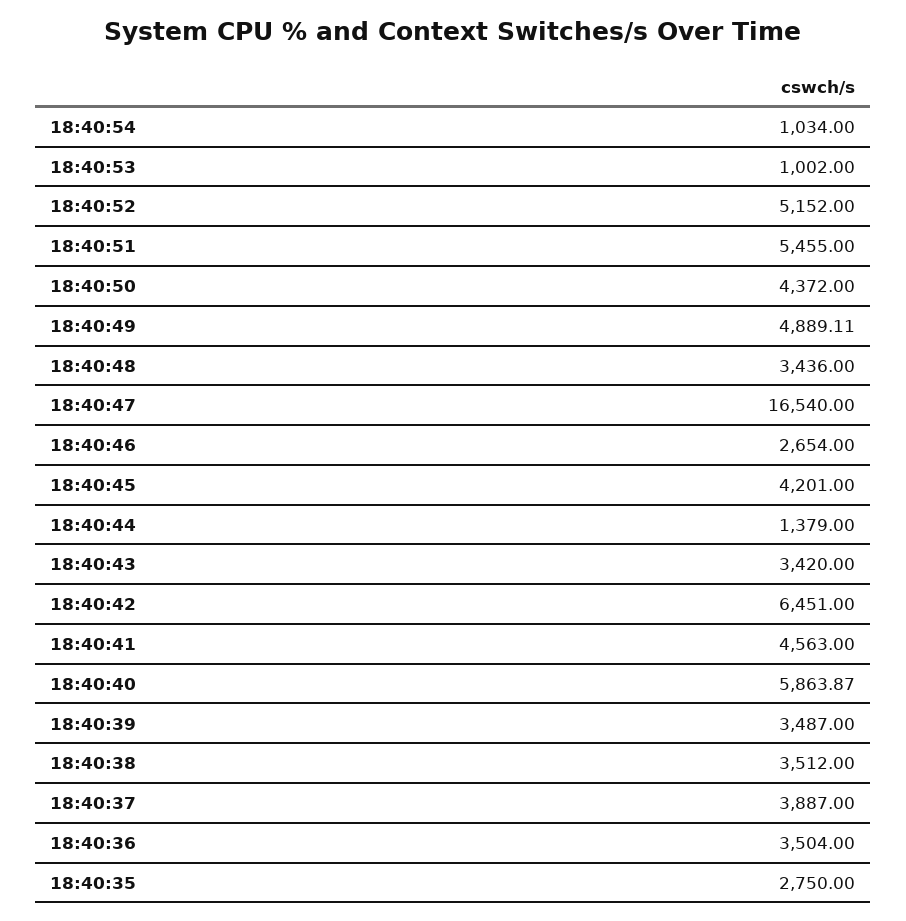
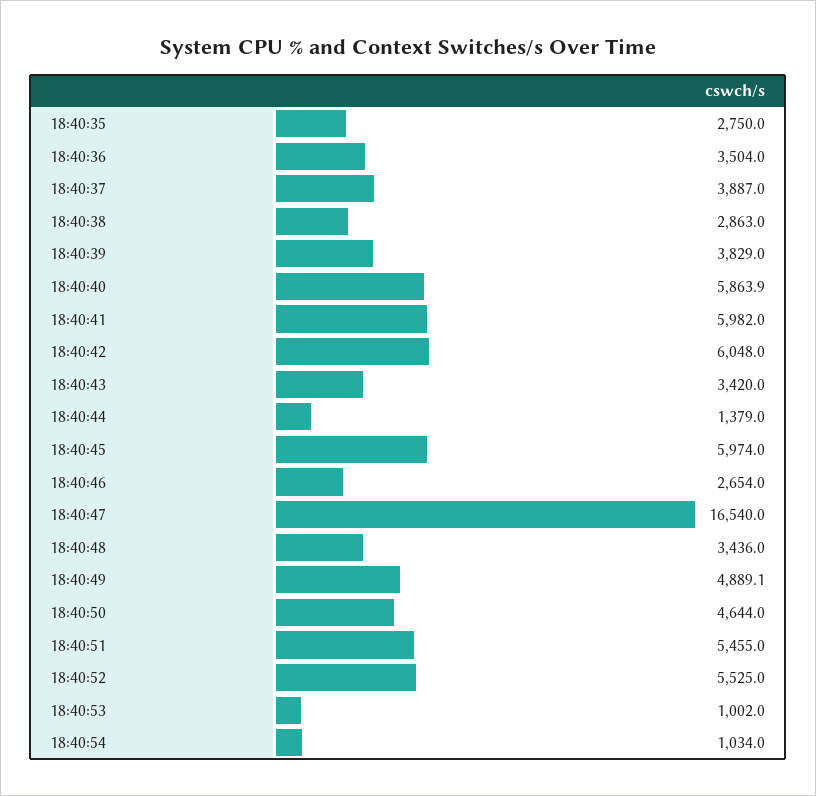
  {
    "18:40:54": 1034,
    "18:40:53": 1002,
-   "18:40:52": 5152,
+   "18:40:52": 5525,
    "18:40:51": 5455,
-   "18:40:50": 4372,
+   "18:40:50": 4644,
    "18:40:49": 4889.11,
    "18:40:48": 3436,
    "18:40:47": 16540,
    "18:40:46": 2654,
-   "18:40:45": 4201,
+   "18:40:45": 5974,
    "18:40:44": 1379,
    "18:40:43": 3420,
-   "18:40:42": 6451,
+   "18:40:42": 6048,
-   "18:40:41": 4563,
+   "18:40:41": 5982,
    "18:40:40": 5863.87,
-   "18:40:39": 3487,
+   "18:40:39": 3829,
-   "18:40:38": 3512,
+   "18:40:38": 2863,
    "18:40:37": 3887,
    "18:40:36": 3504,
    "18:40:35": 2750
  }

